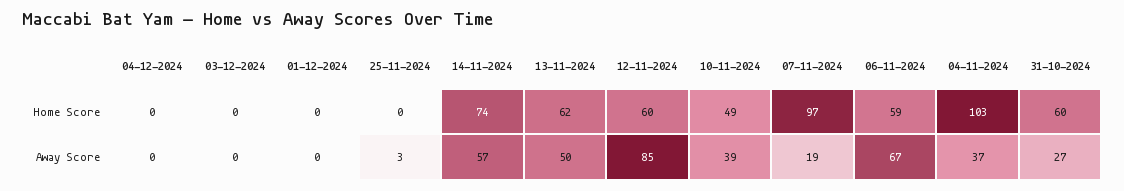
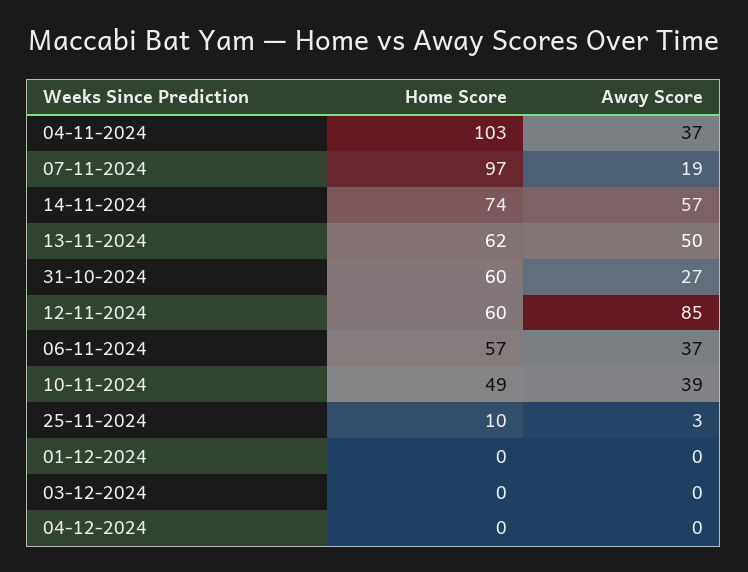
  {
    "04-12-2024": {
      "Home Score": 0,
      "Away Score": 0
    },
    "03-12-2024": {
      "Home Score": 0,
      "Away Score": 0
    },
    "01-12-2024": {
      "Home Score": 0,
      "Away Score": 0
    },
    "25-11-2024": {
-     "Home Score": 0,
+     "Home Score": 10,
      "Away Score": 3
    },
    "14-11-2024": {
      "Home Score": 74,
      "Away Score": 57
    },
    "13-11-2024": {
      "Home Score": 62,
      "Away Score": 50
    },
    "12-11-2024": {
      "Home Score": 60,
      "Away Score": 85
    },
    "10-11-2024": {
      "Home Score": 49,
      "Away Score": 39
    },
    "07-11-2024": {
      "Home Score": 97,
      "Away Score": 19
    },
    "06-11-2024": {
-     "Home Score": 59,
+     "Home Score": 57,
-     "Away Score": 67
+     "Away Score": 37
    },
    "04-11-2024": {
      "Home Score": 103,
      "Away Score": 37
    },
    "31-10-2024": {
      "Home Score": 60,
      "Away Score": 27
    }
  }

